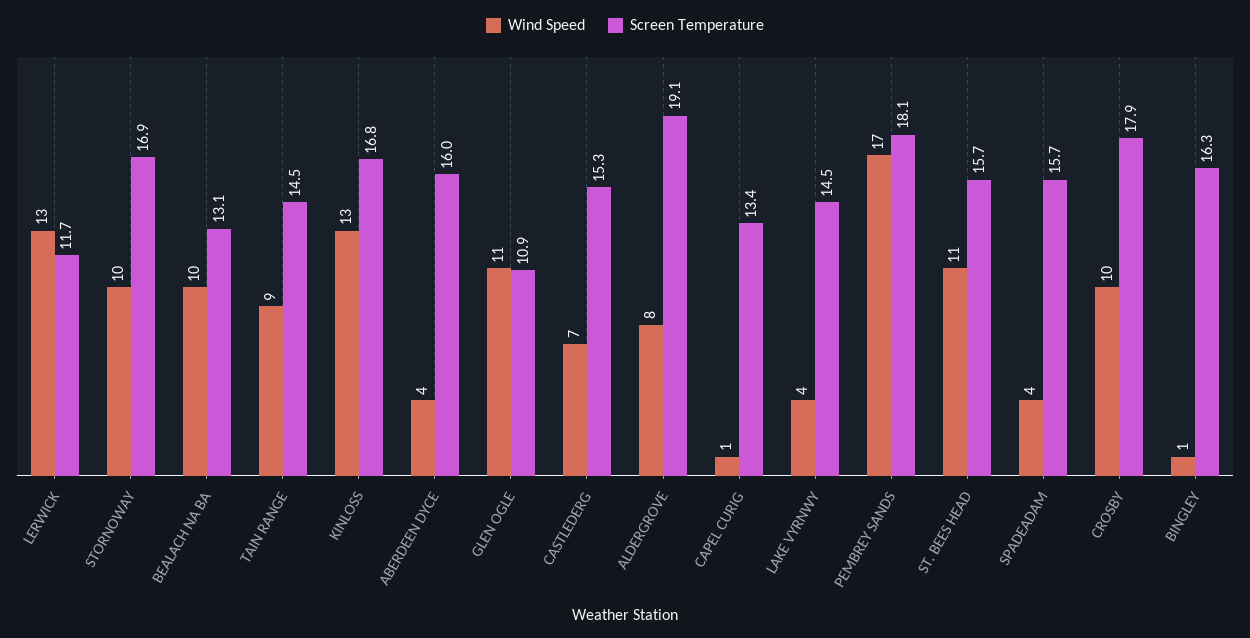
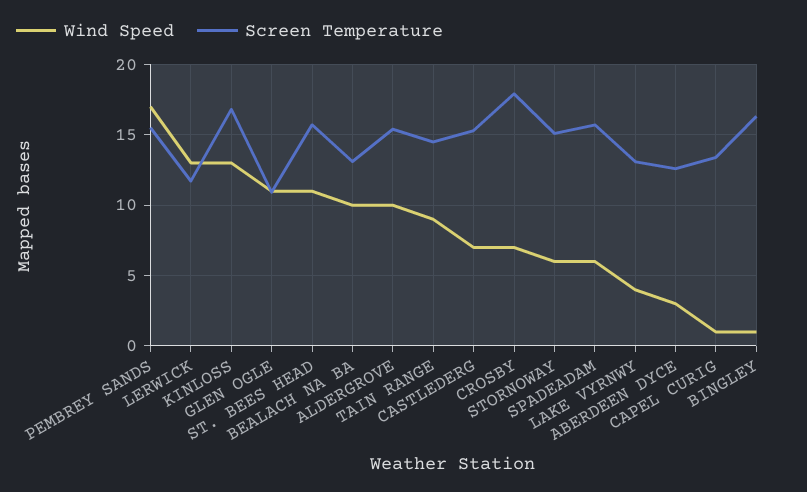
  {
    "Wind Speed": {
      "LERWICK": 13,
-     "STORNOWAY": 10,
+     "STORNOWAY": 6,
      "BEALACH NA BA": 10,
      "TAIN RANGE": 9,
      "KINLOSS": 13,
-     "ABERDEEN DYCE": 4,
+     "ABERDEEN DYCE": 3,
      "GLEN OGLE": 11,
      "CASTLEDERG": 7,
-     "ALDERGROVE": 8,
+     "ALDERGROVE": 10,
      "CAPEL CURIG": 1,
      "LAKE VYRNWY": 4,
      "PEMBREY SANDS": 17,
      "ST. BEES HEAD": 11,
-     "SPADEADAM": 4,
+     "SPADEADAM": 6,
-     "CROSBY": 10,
+     "CROSBY": 7,
      "BINGLEY": 1
    },
    "Screen Temperature": {
      "LERWICK": 11.7,
-     "STORNOWAY": 16.9,
+     "STORNOWAY": 15,
      "BEALACH NA BA": 13.1,
      "TAIN RANGE": 14.5,
      "KINLOSS": 16.8,
-     "ABERDEEN DYCE": 16,
+     "ABERDEEN DYCE": 12.5,
      "GLEN OGLE": 10.9,
      "CASTLEDERG": 15.3,
-     "ALDERGROVE": 19.1,
+     "ALDERGROVE": 15.5,
      "CAPEL CURIG": 13.4,
-     "LAKE VYRNWY": 14.5,
+     "LAKE VYRNWY": 13,
-     "PEMBREY SANDS": 18.1,
+     "PEMBREY SANDS": 15.5,
      "ST. BEES HEAD": 15.7,
      "SPADEADAM": 15.7,
      "CROSBY": 17.9,
      "BINGLEY": 16.3
    }
  }

